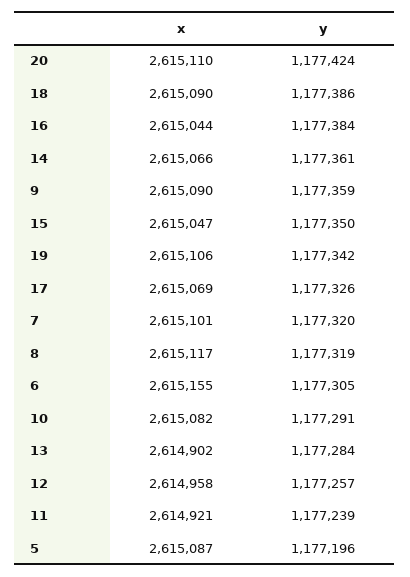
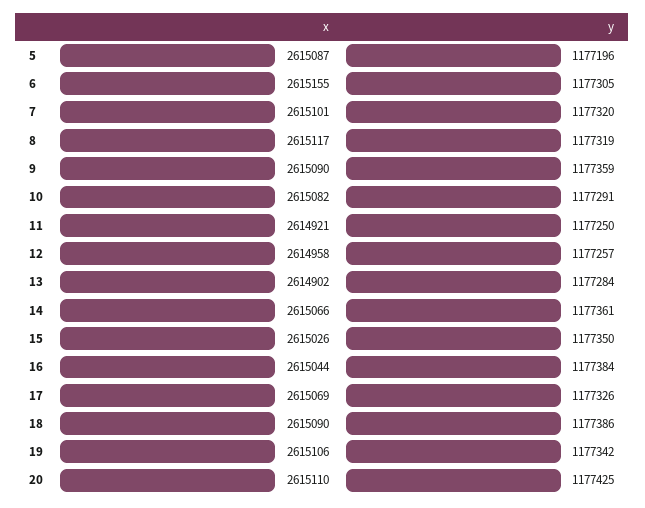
  {
    "x": {
      "20": 2615110,
      "18": 2615090,
      "16": 2615044,
      "14": 2615066,
      "9": 2615090,
-     "15": 2615047,
+     "15": 2615026,
      "19": 2615106,
      "17": 2615069,
      "7": 2615101,
      "8": 2615117,
      "6": 2615155,
      "10": 2615082,
      "13": 2614902,
      "12": 2614958,
      "11": 2614921,
      "5": 2615087
    },
    "y": {
-     "20": 1177424,
+     "20": 1177425,
      "18": 1177386,
      "16": 1177384,
      "14": 1177361,
      "9": 1177359,
      "15": 1177350,
      "19": 1177342,
      "17": 1177326,
      "7": 1177320,
      "8": 1177319,
      "6": 1177305,
      "10": 1177291,
      "13": 1177284,
      "12": 1177257,
-     "11": 1177239,
+     "11": 1177250,
      "5": 1177196
    }
  }

